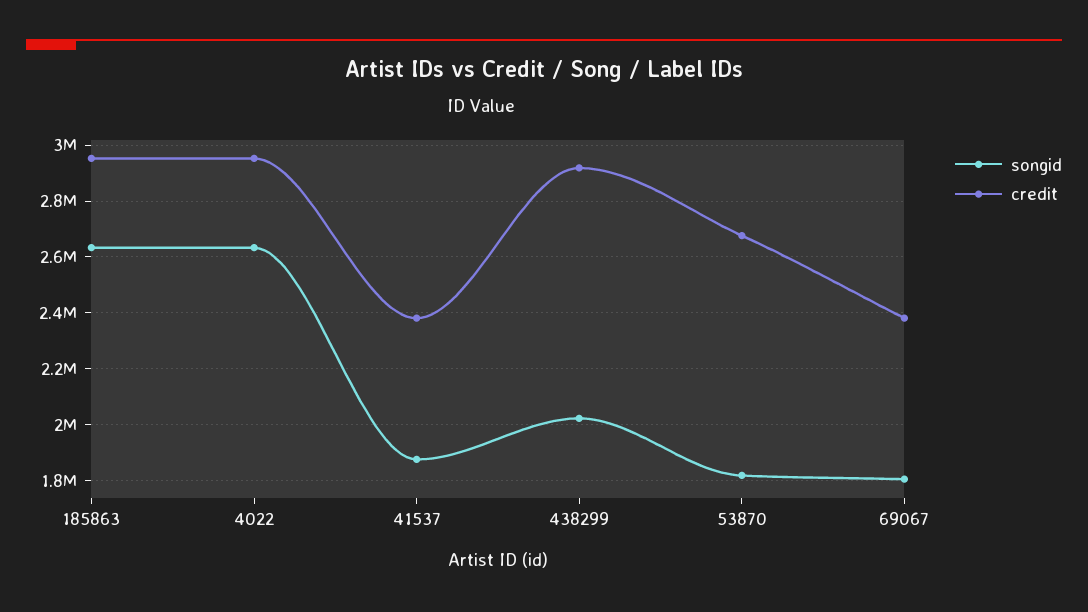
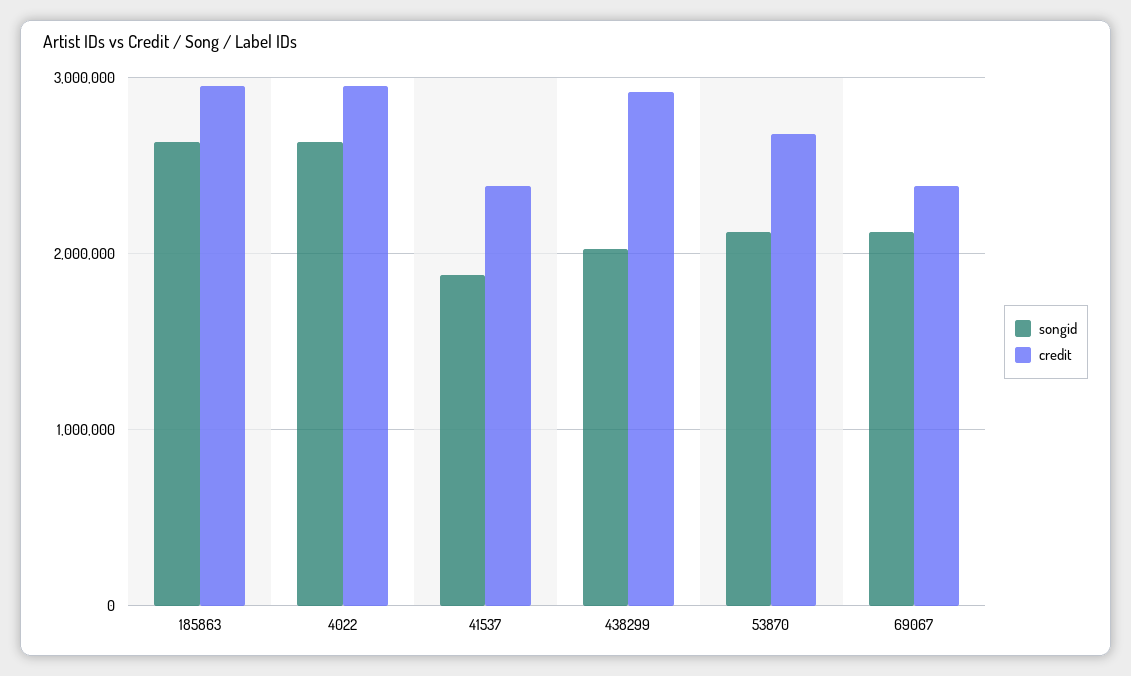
  {
    "songid": {
      "185863": 2625000,
      "4022": 2625000,
      "41537": 1875000,
      "438299": 2025000,
-     "53870": 1825000,
+     "53870": 2100000,
-     "69067": 1800000
+     "69067": 2100000
    },
    "credit": {
      "185863": 2950000,
      "4022": 2950000,
      "41537": 2375000,
      "438299": 2925000,
      "53870": 2675000,
      "69067": 2375000
    }
  }

